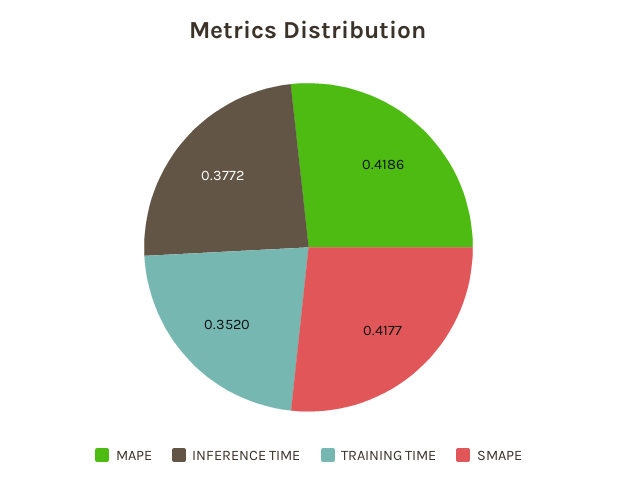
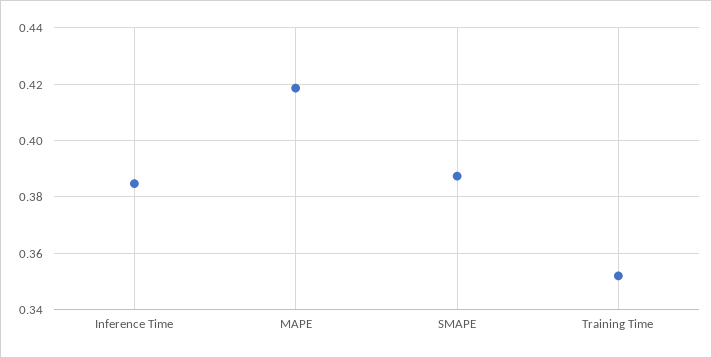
  {
    "MAPE": 0.4186,
-   "INFERENCE TIME": 0.3772,
+   "INFERENCE TIME": 0.385,
    "TRAINING TIME": 0.352,
-   "SMAPE": 0.4177
+   "SMAPE": 0.3875
  }

